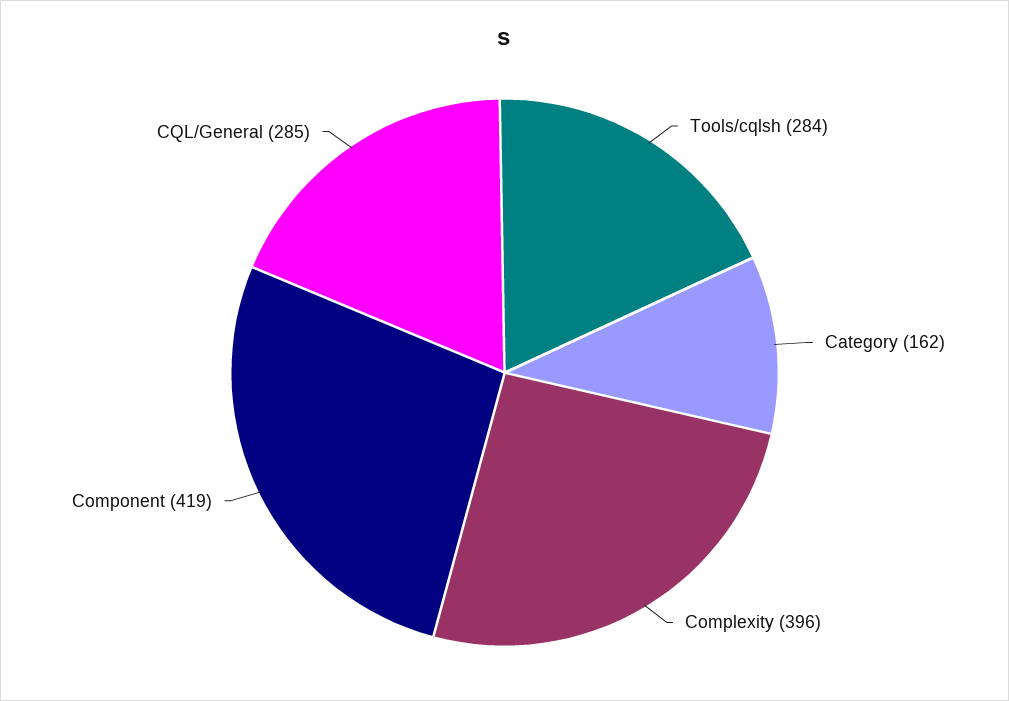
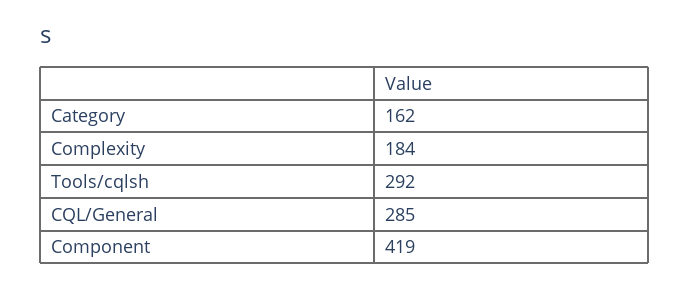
  {
-   "Tools/cqlsh": 284,
+   "Tools/cqlsh": 292,
    "Category": 162,
-   "Complexity": 396,
+   "Complexity": 184,
    "Component": 419,
    "CQL/General": 285
  }

